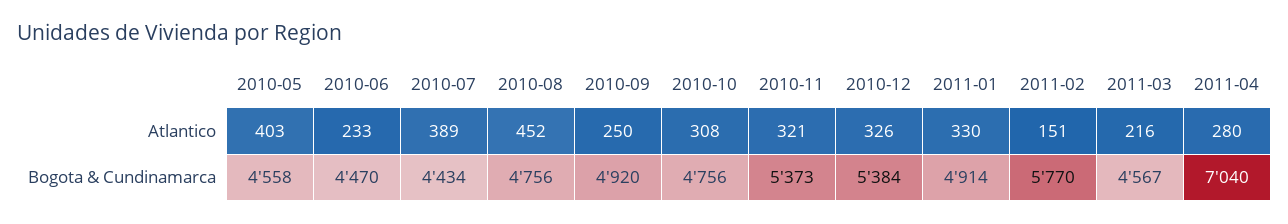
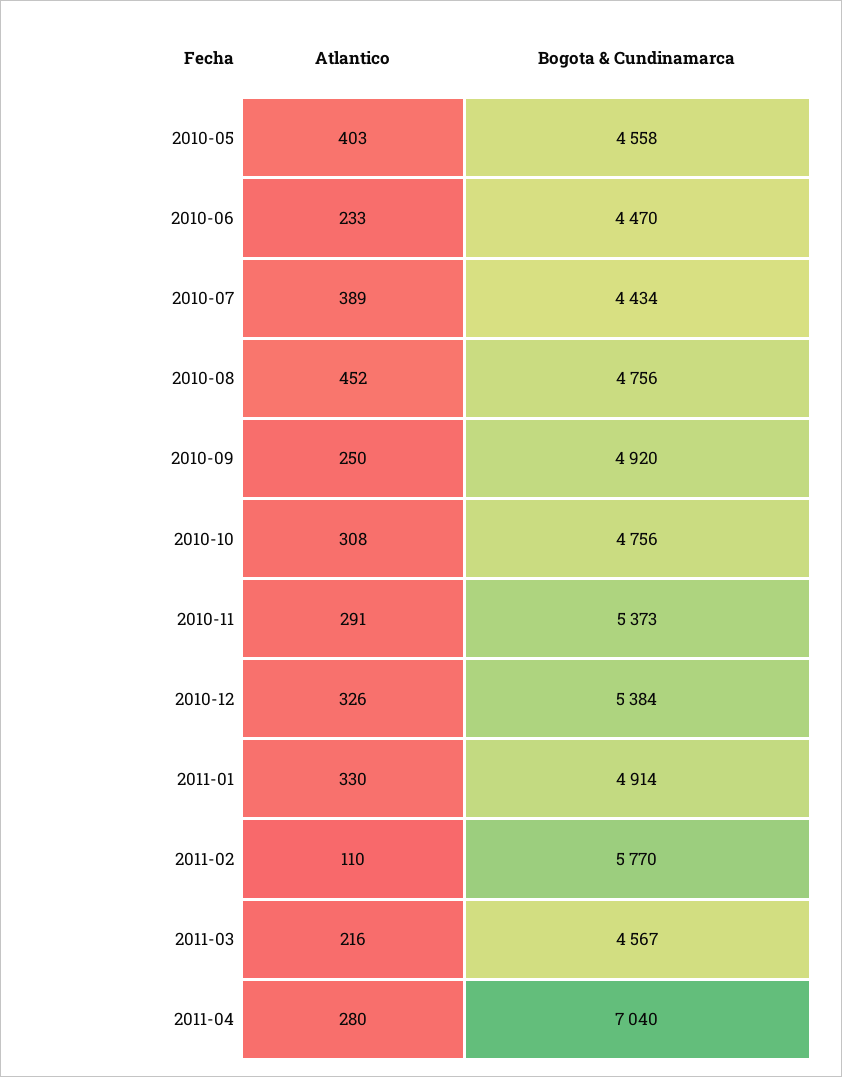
  {
    "2010-05": {
      "Atlantico": 403,
      "Bogota & Cundinamarca": 4558
    },
    "2010-06": {
      "Atlantico": 233,
      "Bogota & Cundinamarca": 4470
    },
    "2010-07": {
      "Atlantico": 389,
      "Bogota & Cundinamarca": 4434
    },
    "2010-08": {
      "Atlantico": 452,
      "Bogota & Cundinamarca": 4756
    },
    "2010-09": {
      "Atlantico": 250,
      "Bogota & Cundinamarca": 4920
    },
    "2010-10": {
      "Atlantico": 308,
      "Bogota & Cundinamarca": 4756
    },
    "2010-11": {
-     "Atlantico": 321,
+     "Atlantico": 291,
      "Bogota & Cundinamarca": 5373
    },
    "2010-12": {
      "Atlantico": 326,
      "Bogota & Cundinamarca": 5384
    },
    "2011-01": {
      "Atlantico": 330,
      "Bogota & Cundinamarca": 4914
    },
    "2011-02": {
-     "Atlantico": 151,
+     "Atlantico": 110,
      "Bogota & Cundinamarca": 5770
    },
    "2011-03": {
      "Atlantico": 216,
      "Bogota & Cundinamarca": 4567
    },
    "2011-04": {
      "Atlantico": 280,
      "Bogota & Cundinamarca": 7040
    }
  }

